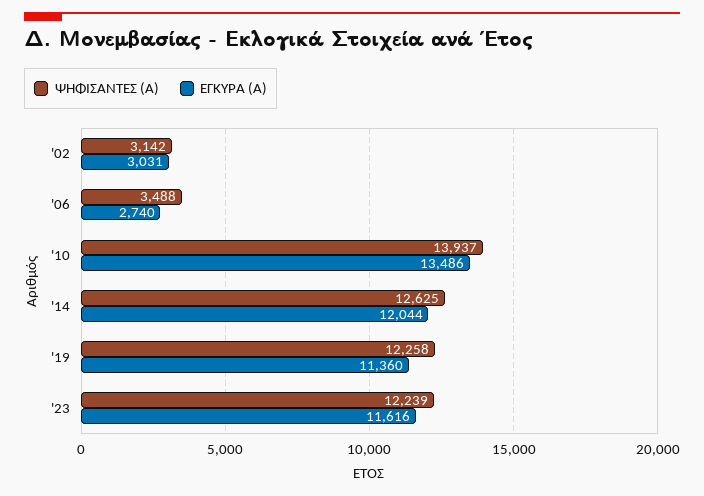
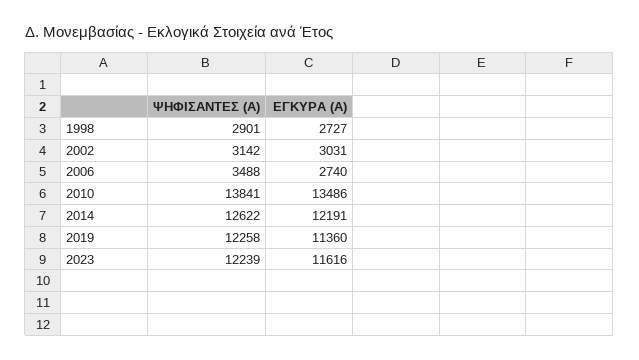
  {
    "ΨΗΦΙΣΑΝΤΕΣ (Α)": {
      "'02": 3142,
      "'06": 3488,
-     "'10": 13937,
+     "'10": 13841,
-     "'14": 12625,
+     "'14": 12622,
      "'19": 12258,
-     "'23": 12239
+     "'23": 12239,
+     "1998": 2901
    },
    "ΕΓΚΥΡΑ (Α)": {
      "'02": 3031,
      "'06": 2740,
      "'10": 13486,
-     "'14": 12044,
+     "'14": 12191,
      "'19": 11360,
-     "'23": 11616
+     "'23": 11616,
+     "1998": 2727
    }
  }

